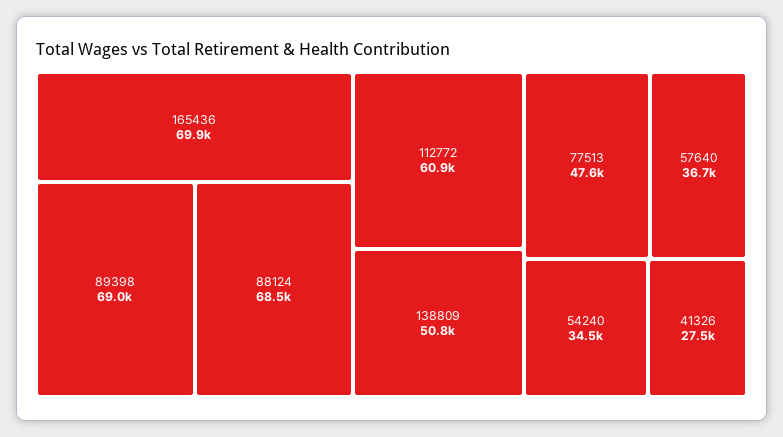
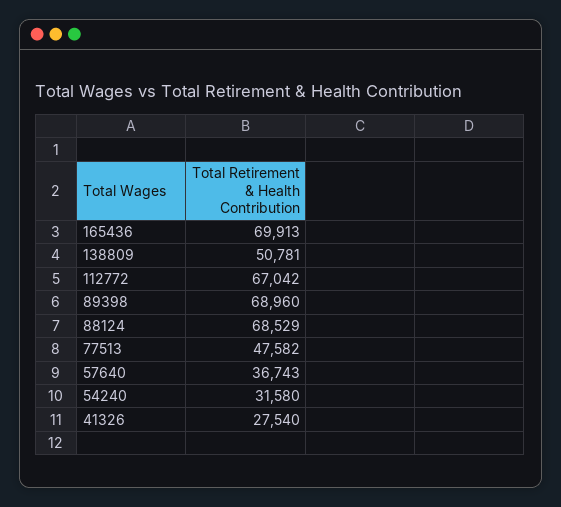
  {
    "165436": 69913,
    "89398": 68960,
    "88124": 68529,
-   "112772": 60900,
+   "112772": 67042,
    "138809": 50781,
    "77513": 47582,
    "57640": 36743,
-   "54240": 34500,
+   "54240": 31580,
    "41326": 27540
  }

